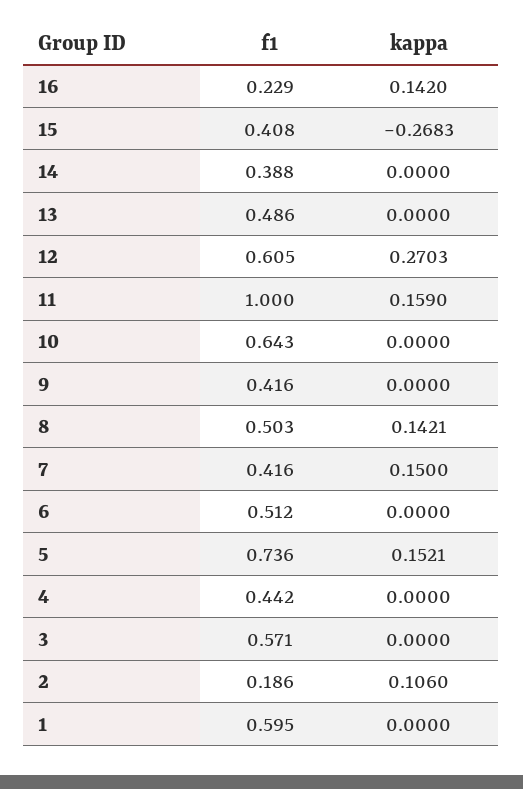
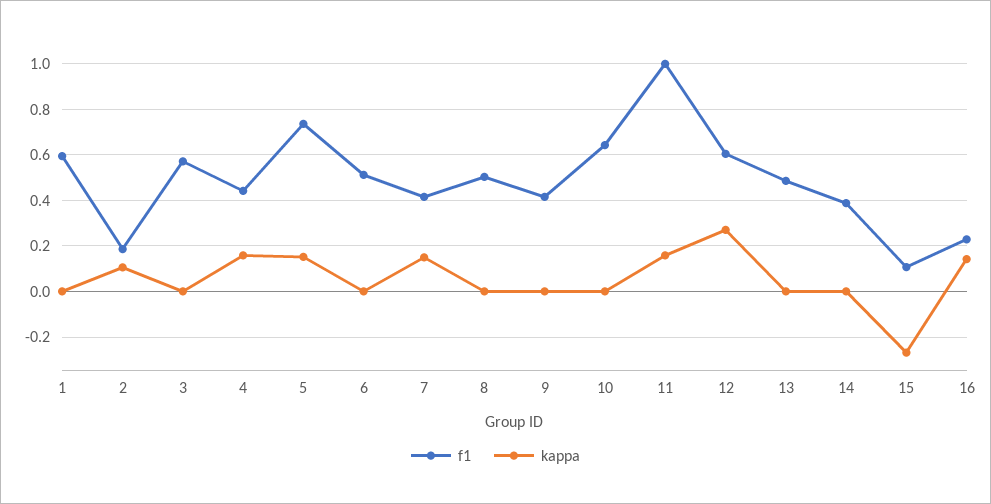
  {
    "f1": {
      "16": 0.229,
-     "15": 0.408,
+     "15": 0.1,
      "14": 0.388,
      "13": 0.486,
      "12": 0.605,
      "11": 1,
      "10": 0.643,
      "9": 0.416,
      "8": 0.503,
      "7": 0.416,
      "6": 0.512,
      "5": 0.736,
      "4": 0.442,
      "3": 0.571,
      "2": 0.186,
      "1": 0.595
    },
    "kappa": {
      "16": 0.142,
      "15": -0.2683,
      "14": 0,
      "13": 0,
      "12": 0.2703,
      "11": 0.159,
      "10": 0,
      "9": 0,
-     "8": 0.1421,
+     "8": 0,
      "7": 0.15,
      "6": 0,
      "5": 0.1521,
-     "4": 0,
+     "4": 0.15,
      "3": 0,
      "2": 0.106,
      "1": 0
    }
  }

